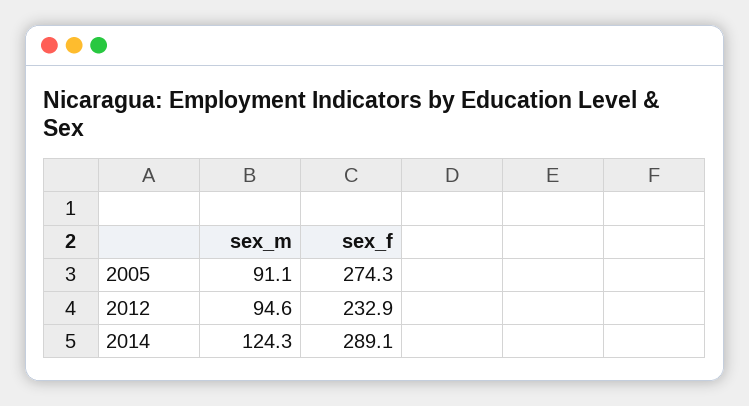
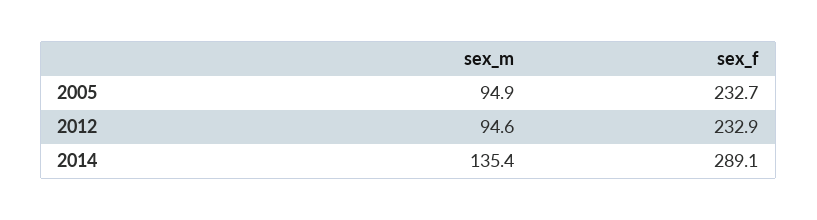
  {
    "sex_m": {
-     "2005": 91.1,
+     "2005": 94.9,
      "2012": 94.6,
-     "2014": 124.3
+     "2014": 135.4
    },
    "sex_f": {
-     "2005": 274.3,
+     "2005": 232.7,
      "2012": 232.9,
      "2014": 289.1
    }
  }

